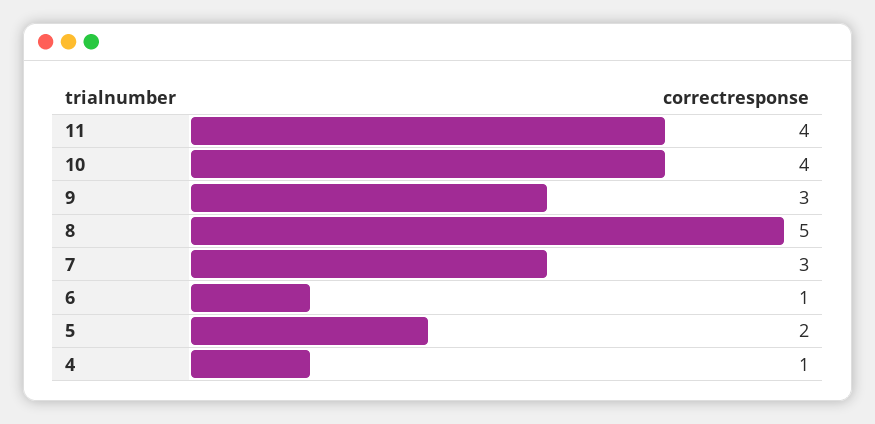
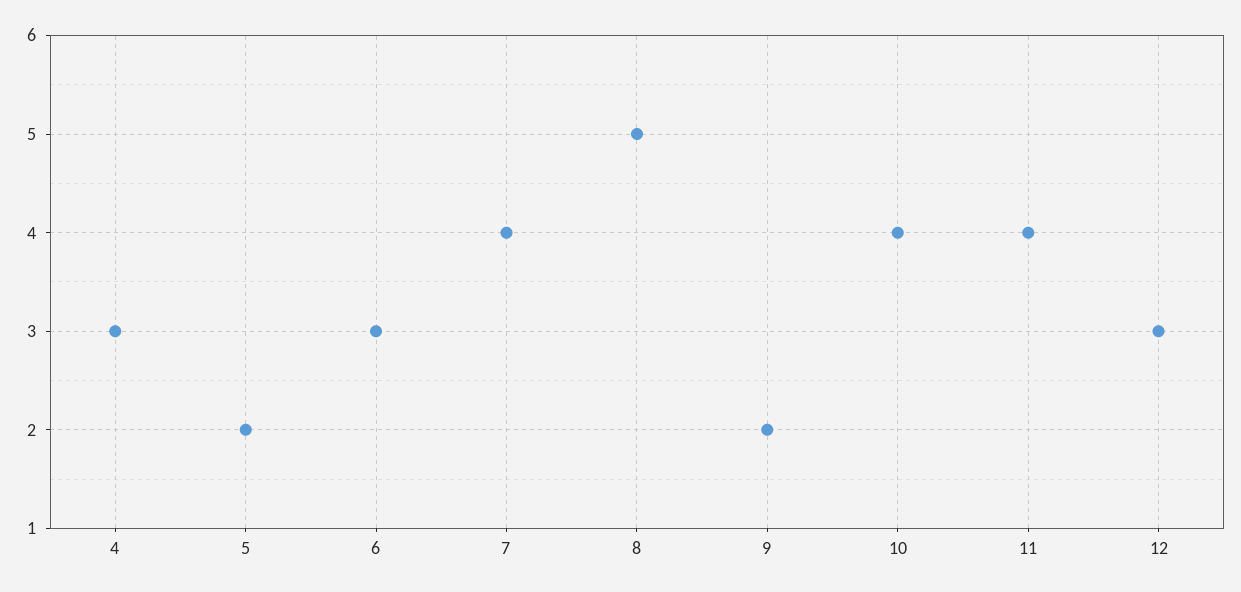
  {
    "11": 4,
    "10": 4,
-   "9": 3,
+   "9": 2,
    "8": 5,
-   "7": 3,
+   "7": 4,
-   "6": 1,
+   "6": 3,
    "5": 2,
-   "4": 1
+   "4": 3,
+   "12": 3
  }

